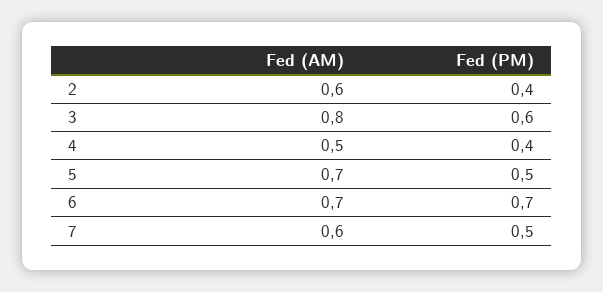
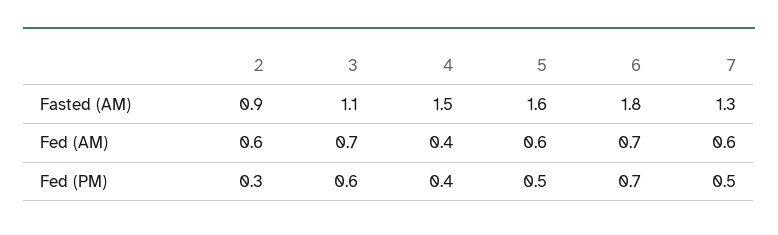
  {
    "Fed (AM)": {
      "2": 0.6,
-     "3": 0.8,
+     "3": 0.7,
-     "4": 0.5,
+     "4": 0.4,
-     "5": 0.7,
+     "5": 0.6,
      "6": 0.7,
      "7": 0.6
    },
    "Fed (PM)": {
-     "2": 0.4,
+     "2": 0.3,
      "3": 0.6,
      "4": 0.4,
      "5": 0.5,
      "6": 0.7,
      "7": 0.5
-   }
+   },
+   "Fasted (AM)": {
+     "2": 0.9,
+     "3": 1.1,
+     "4": 1.5,
+     "5": 1.6,
+     "6": 1.8,
+     "7": 1.3
+   }
  }

